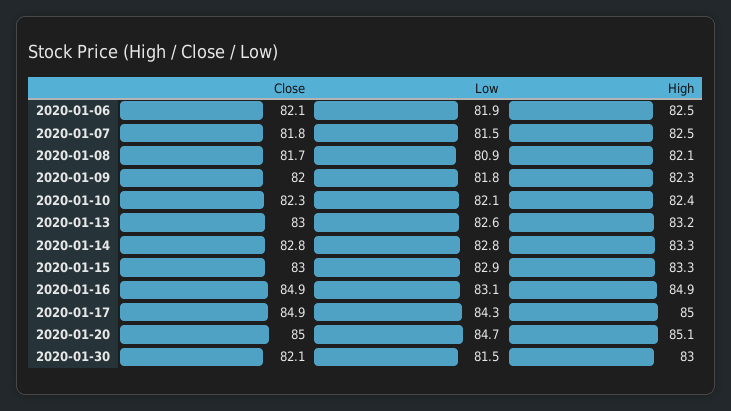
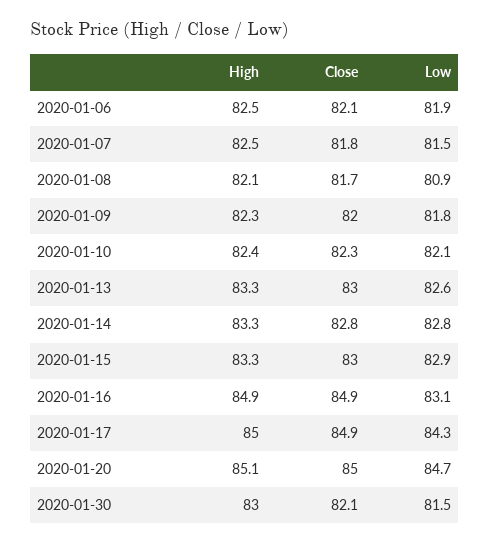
  {
    "Close": {
      "2020-01-06": 82.1,
      "2020-01-07": 81.8,
      "2020-01-08": 81.7,
      "2020-01-09": 82,
      "2020-01-10": 82.3,
      "2020-01-13": 83,
      "2020-01-14": 82.8,
      "2020-01-15": 83,
      "2020-01-16": 84.9,
      "2020-01-17": 84.9,
      "2020-01-20": 85,
      "2020-01-30": 82.1
    },
    "Low": {
      "2020-01-06": 81.9,
      "2020-01-07": 81.5,
      "2020-01-08": 80.9,
      "2020-01-09": 81.8,
      "2020-01-10": 82.1,
      "2020-01-13": 82.6,
      "2020-01-14": 82.8,
      "2020-01-15": 82.9,
      "2020-01-16": 83.1,
      "2020-01-17": 84.3,
      "2020-01-20": 84.7,
      "2020-01-30": 81.5
    },
    "High": {
      "2020-01-06": 82.5,
      "2020-01-07": 82.5,
      "2020-01-08": 82.1,
      "2020-01-09": 82.3,
      "2020-01-10": 82.4,
-     "2020-01-13": 83.2,
+     "2020-01-13": 83.3,
      "2020-01-14": 83.3,
      "2020-01-15": 83.3,
      "2020-01-16": 84.9,
      "2020-01-17": 85,
      "2020-01-20": 85.1,
      "2020-01-30": 83
    }
  }

